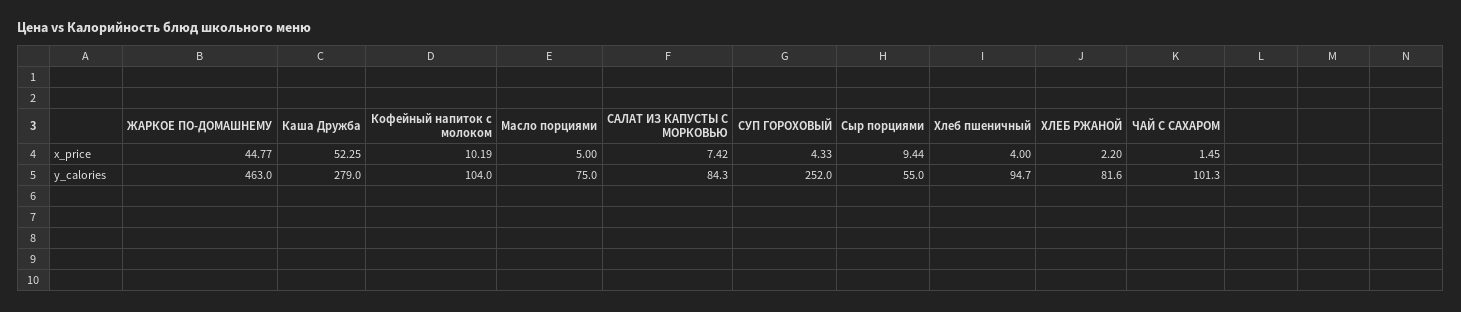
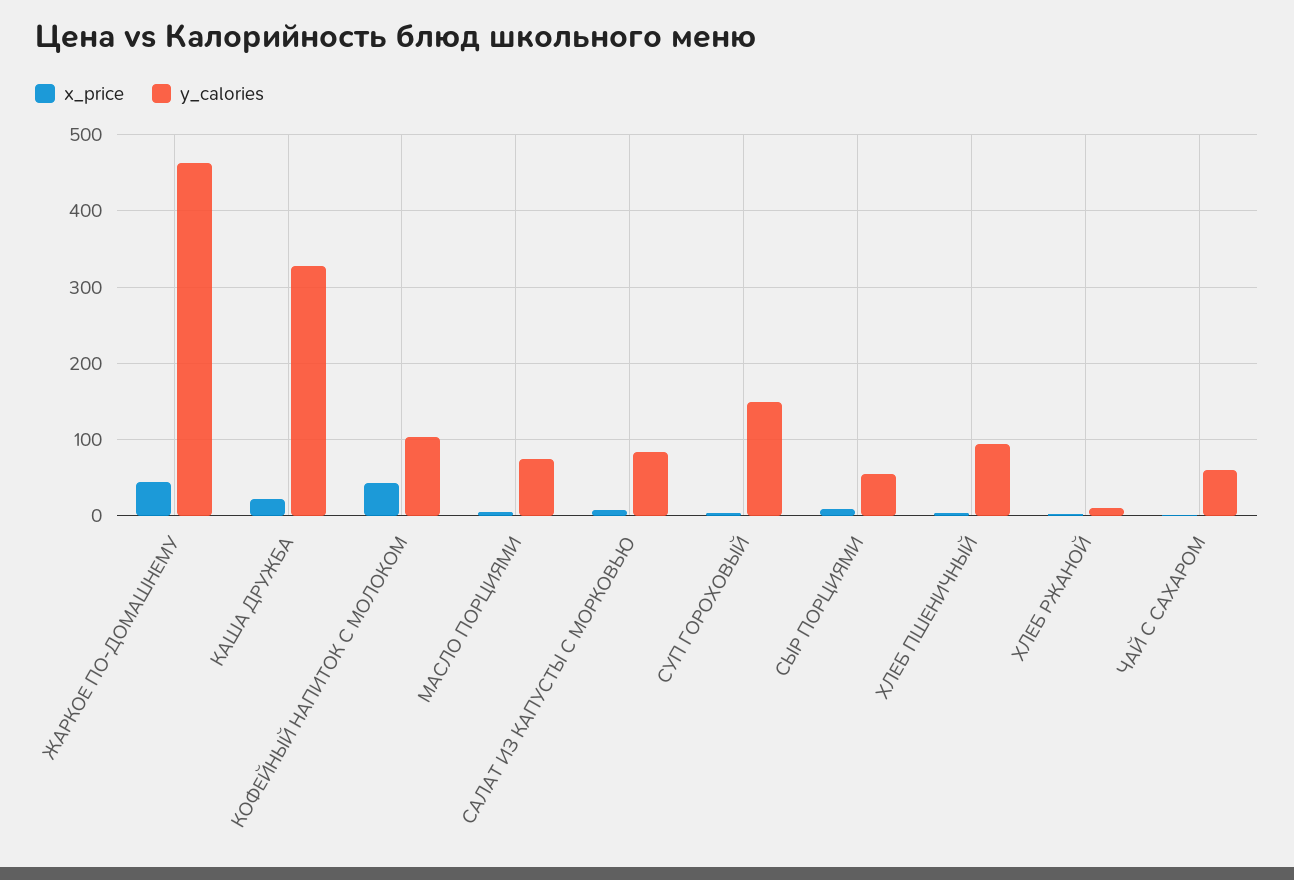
  {
    "x_price": {
      "ЖАРКОЕ ПО-ДОМАШНЕМУ": 44.77,
-     "Каша Дружба": 52.25,
+     "Каша Дружба": 20,
-     "Кофейный напиток с молоком": 10.19,
+     "Кофейный напиток с молоком": 40,
      "Масло порциями": 5,
      "САЛАТ ИЗ КАПУСТЫ С МОРКОВЬЮ": 7.42,
      "СУП ГОРОХОВЫЙ": 4.33,
      "Сыр порциями": 9.44,
      "Хлеб пшеничный": 4,
      "ХЛЕБ РЖАНОЙ": 2.2,
      "ЧАЙ С САХАРОМ": 1.45
    },
    "y_calories": {
      "ЖАРКОЕ ПО-ДОМАШНЕМУ": 463,
-     "Каша Дружба": 279,
+     "Каша Дружба": 330,
      "Кофейный напиток с молоком": 104,
      "Масло порциями": 75,
      "САЛАТ ИЗ КАПУСТЫ С МОРКОВЬЮ": 84.3,
-     "СУП ГОРОХОВЫЙ": 252,
+     "СУП ГОРОХОВЫЙ": 150,
      "Сыр порциями": 55,
      "Хлеб пшеничный": 94.7,
-     "ХЛЕБ РЖАНОЙ": 81.6,
+     "ХЛЕБ РЖАНОЙ": 10,
-     "ЧАЙ С САХАРОМ": 101.3
+     "ЧАЙ С САХАРОМ": 60
    }
  }

